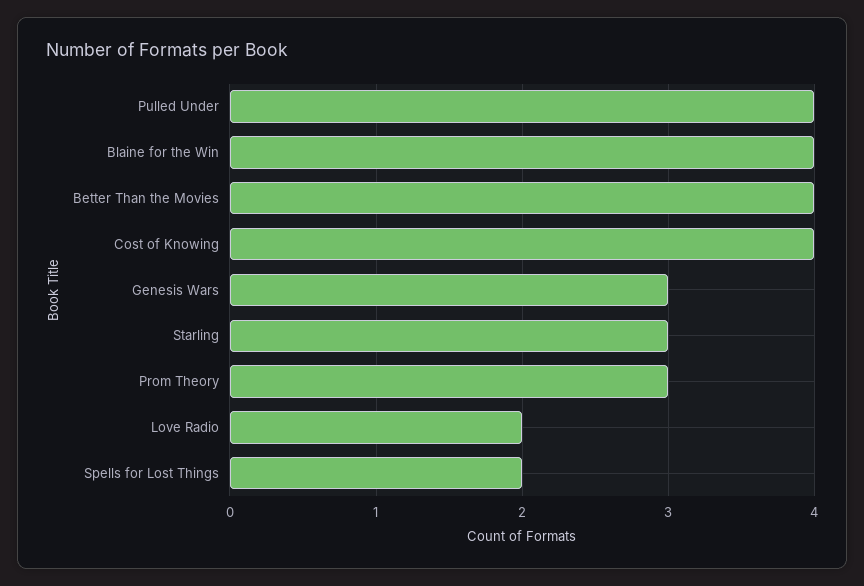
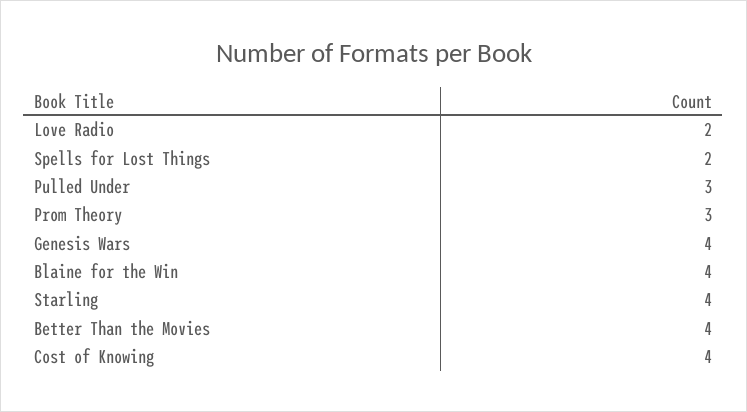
  {
-   "Pulled Under": 4,
+   "Pulled Under": 3,
    "Blaine for the Win": 4,
    "Better Than the Movies": 4,
    "Cost of Knowing": 4,
-   "Genesis Wars": 3,
+   "Genesis Wars": 4,
-   "Starling": 3,
+   "Starling": 4,
    "Prom Theory": 3,
    "Love Radio": 2,
    "Spells for Lost Things": 2
  }

